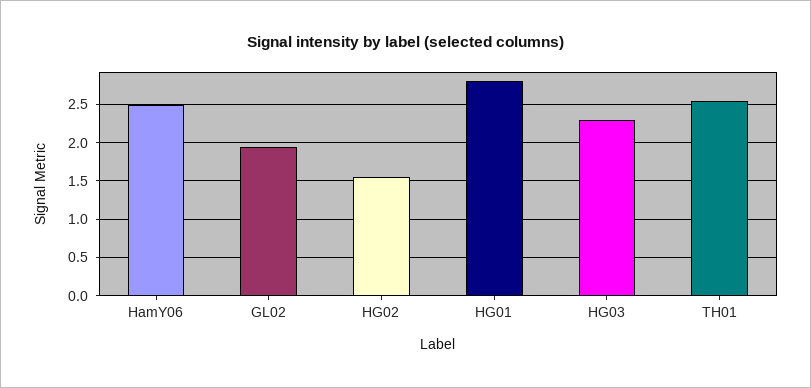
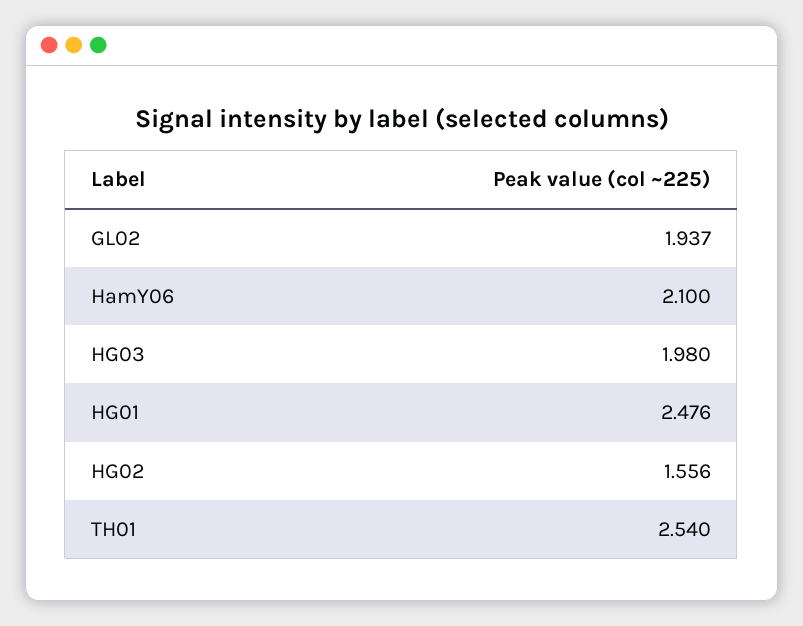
  {
-   "HamY06": 2.5,
+   "HamY06": 2.1,
    "GL02": 1.937,
    "HG02": 1.556,
-   "HG01": 2.8,
+   "HG01": 2.476,
-   "HG03": 2.3,
+   "HG03": 1.98,
    "TH01": 2.54
  }

